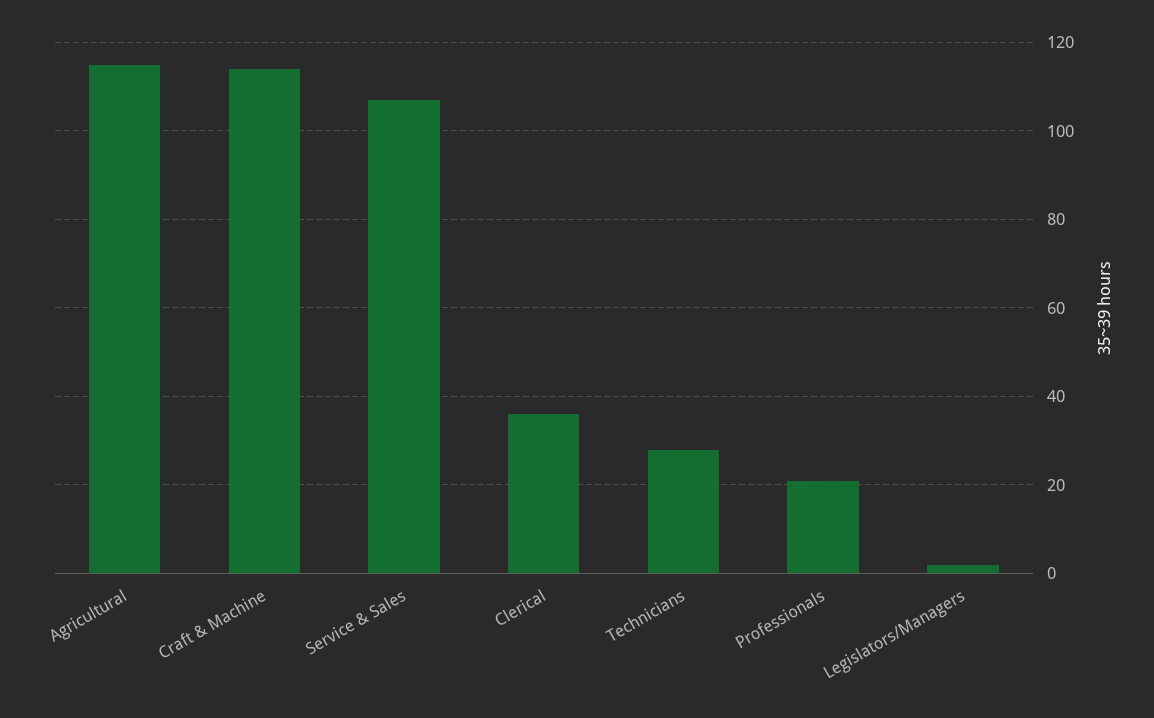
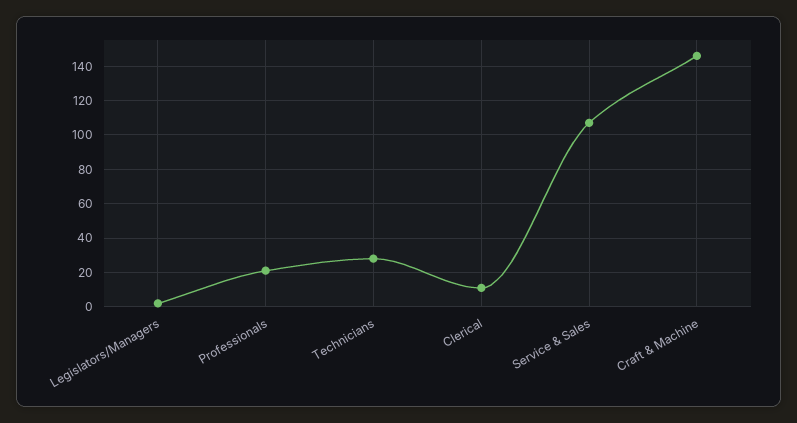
  {
-   "Agricultural": 115,
-   "Craft & Machine": 115,
+   "Craft & Machine": 145,
    "Service & Sales": 105,
-   "Clerical": 35,
+   "Clerical": 10,
    "Technicians": 30,
    "Professionals": 20,
    "Legislators/Managers": 0
  }

